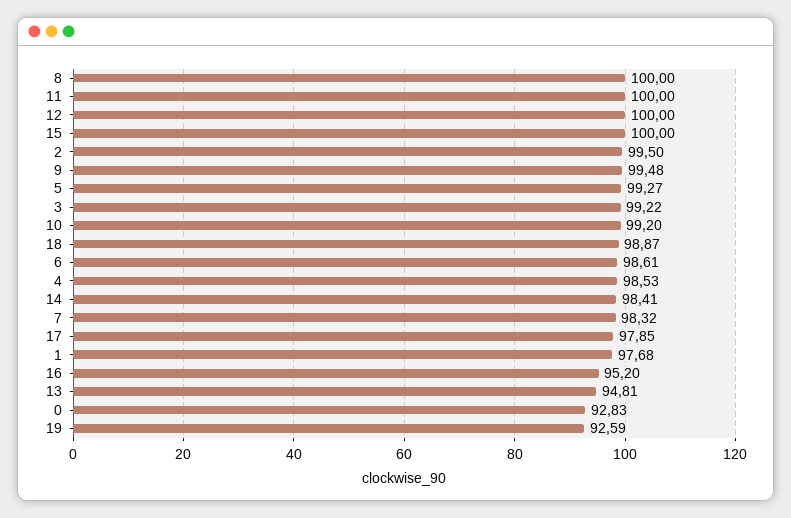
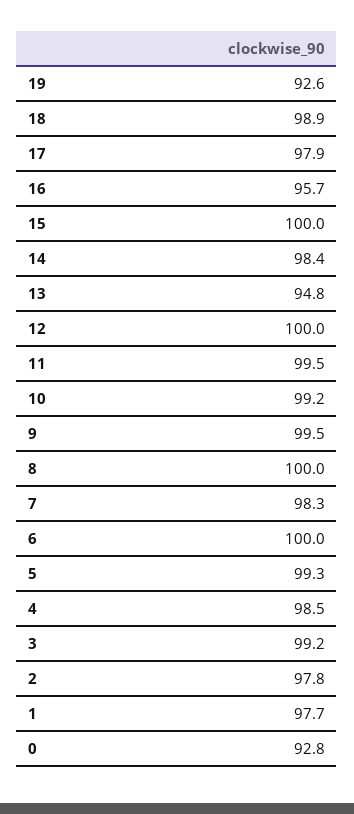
  {
    "8": 100,
-   "11": 100,
+   "11": 99.5,
    "12": 100,
    "15": 100,
-   "2": 99.5,
+   "2": 97.8,
    "9": 99.48,
    "5": 99.27,
    "3": 99.22,
    "10": 99.2,
    "18": 98.87,
-   "6": 98.61,
+   "6": 100,
    "4": 98.53,
    "14": 98.41,
    "7": 98.32,
    "17": 97.85,
    "1": 97.68,
-   "16": 95.2,
+   "16": 95.7,
    "13": 94.81,
    "0": 92.83,
    "19": 92.59
  }

